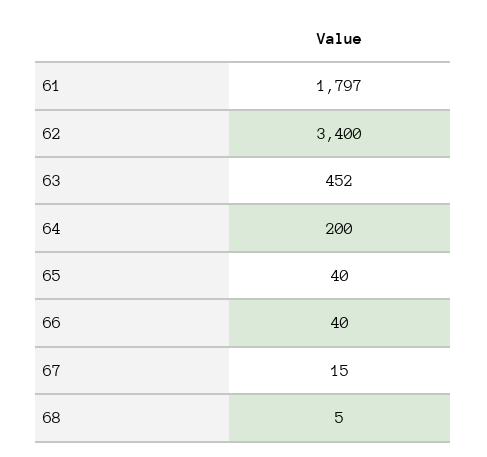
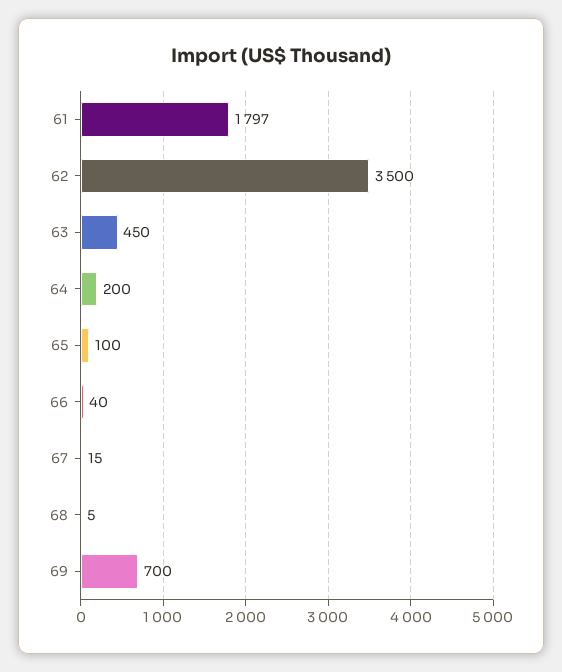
  {
    "61": 1797,
-   "62": 3400,
+   "62": 3500,
-   "63": 452,
+   "63": 450,
    "64": 200,
-   "65": 40,
+   "65": 100,
    "66": 40,
    "67": 15,
-   "68": 5
+   "68": 5,
+   "69": 700
  }

